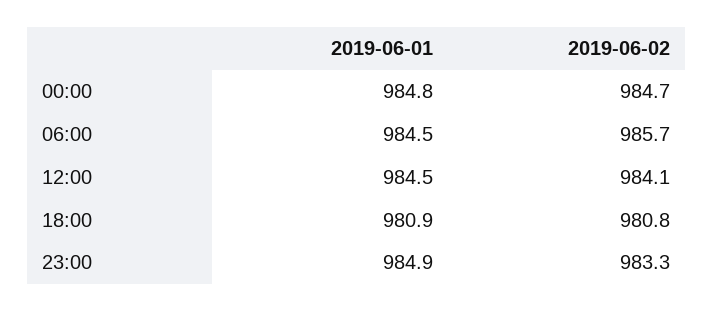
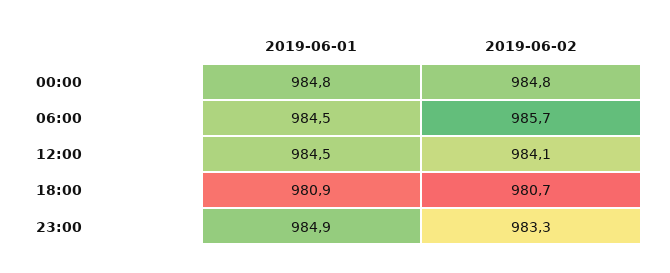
  {
    "2019-06-01": {
      "00:00": 984.8,
      "06:00": 984.5,
      "12:00": 984.5,
      "18:00": 980.9,
      "23:00": 984.9
    },
    "2019-06-02": {
-     "00:00": 984.7,
+     "00:00": 984.8,
      "06:00": 985.7,
      "12:00": 984.1,
-     "18:00": 980.8,
+     "18:00": 980.7,
      "23:00": 983.3
    }
  }

